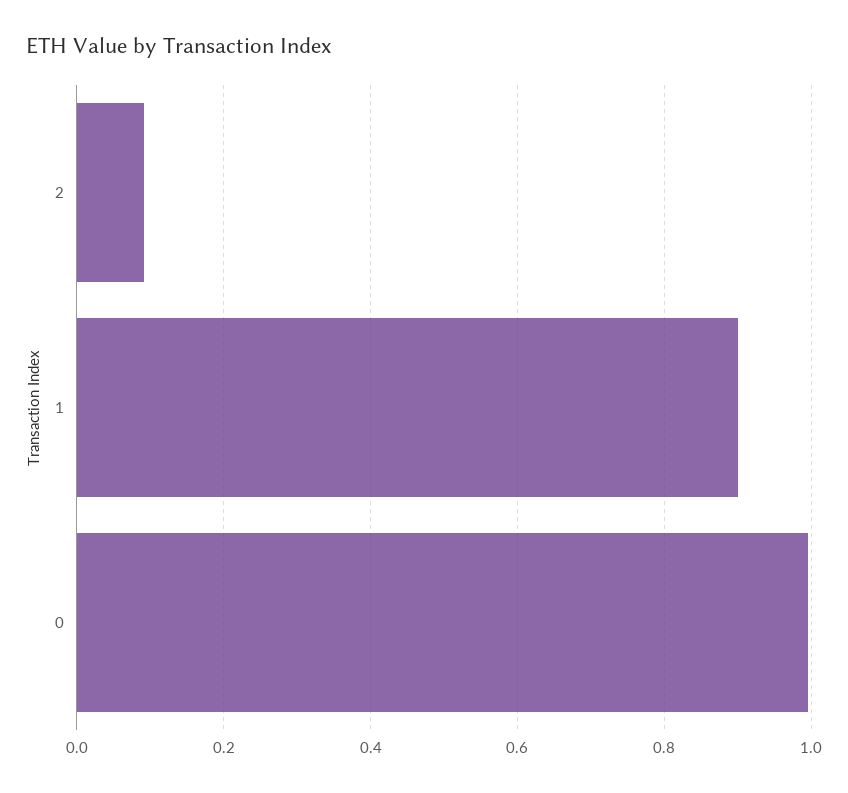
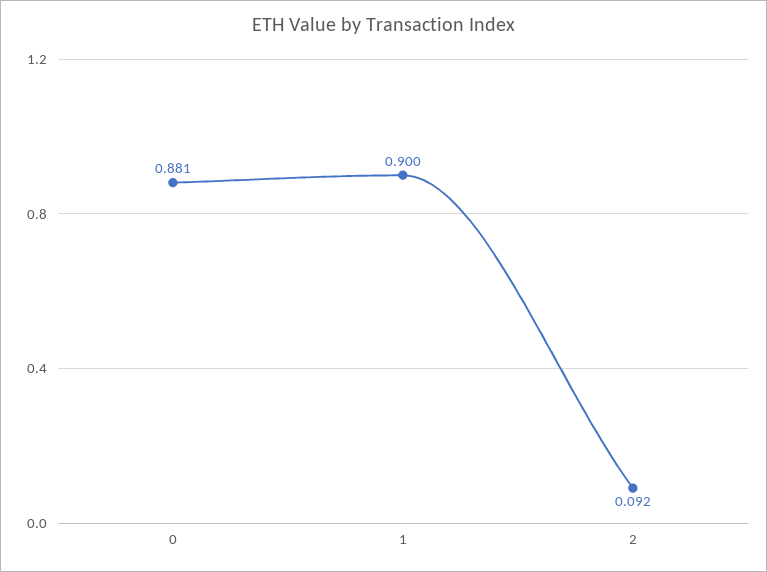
  {
    "2": 0.092,
    "1": 0.9,
-   "0": 1
+   "0": 0.881
  }

